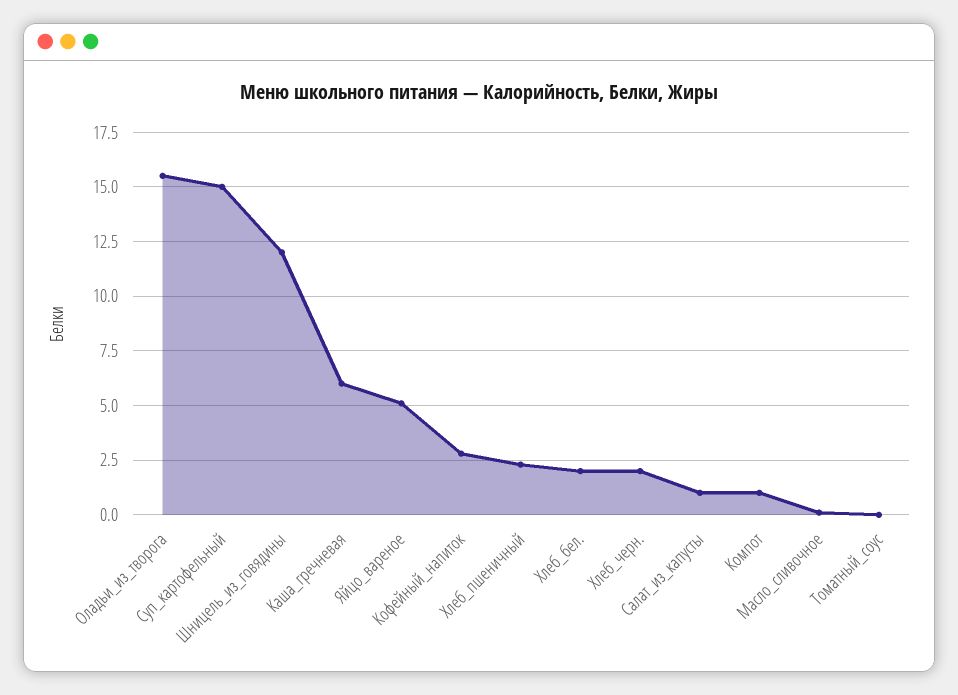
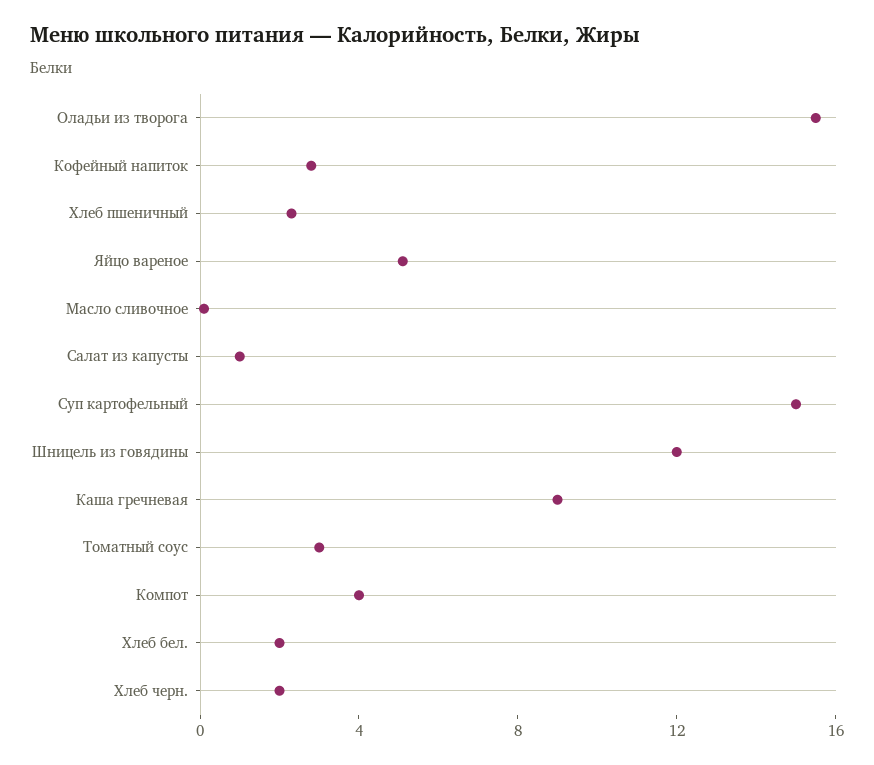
  {
    "Оладьи_из_творога": 15.5,
    "Суп_картофельный": 15,
    "Шницель_из_говядины": 12,
-   "Каша_гречневая": 6,
+   "Каша_гречневая": 9,
    "Яйцо_вареное": 5,
    "Кофейный_напиток": 3,
    "Хлеб_пшеничный": 2.5,
    "Хлеб_бел.": 2,
    "Хлеб_черн.": 2,
    "Салат_из_капусты": 1,
-   "Компот": 1,
+   "Компот": 4,
    "Масло_сливочное": 0,
-   "Томатный_соус": 0
+   "Томатный_соус": 3
  }

